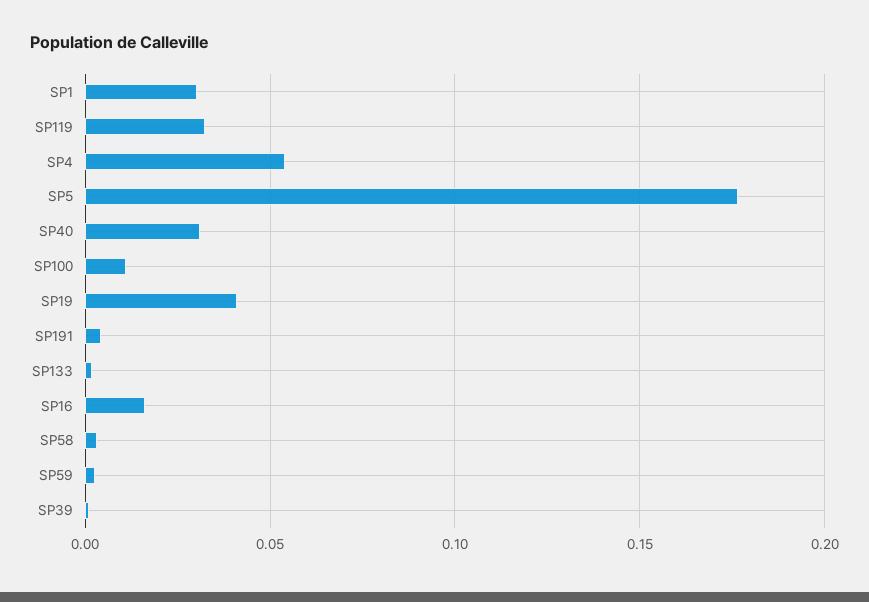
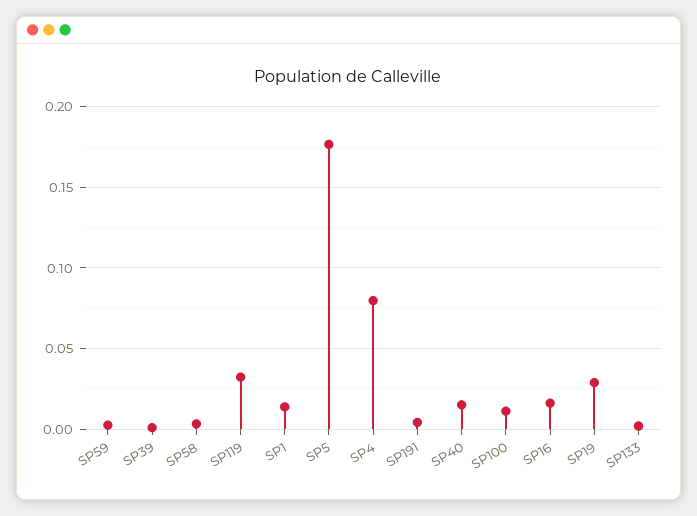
  {
-   "SP1": 0.03,
+   "SP1": 0.015,
    "SP119": 0.03,
-   "SP4": 0.055,
+   "SP4": 0.08,
    "SP5": 0.175,
-   "SP40": 0.03,
+   "SP40": 0.015,
    "SP100": 0.01,
-   "SP19": 0.04,
+   "SP19": 0.03,
    "SP191": 0.005,
    "SP133": 0,
    "SP16": 0.015,
    "SP58": 0.005,
    "SP59": 0.005,
    "SP39": 0
  }

